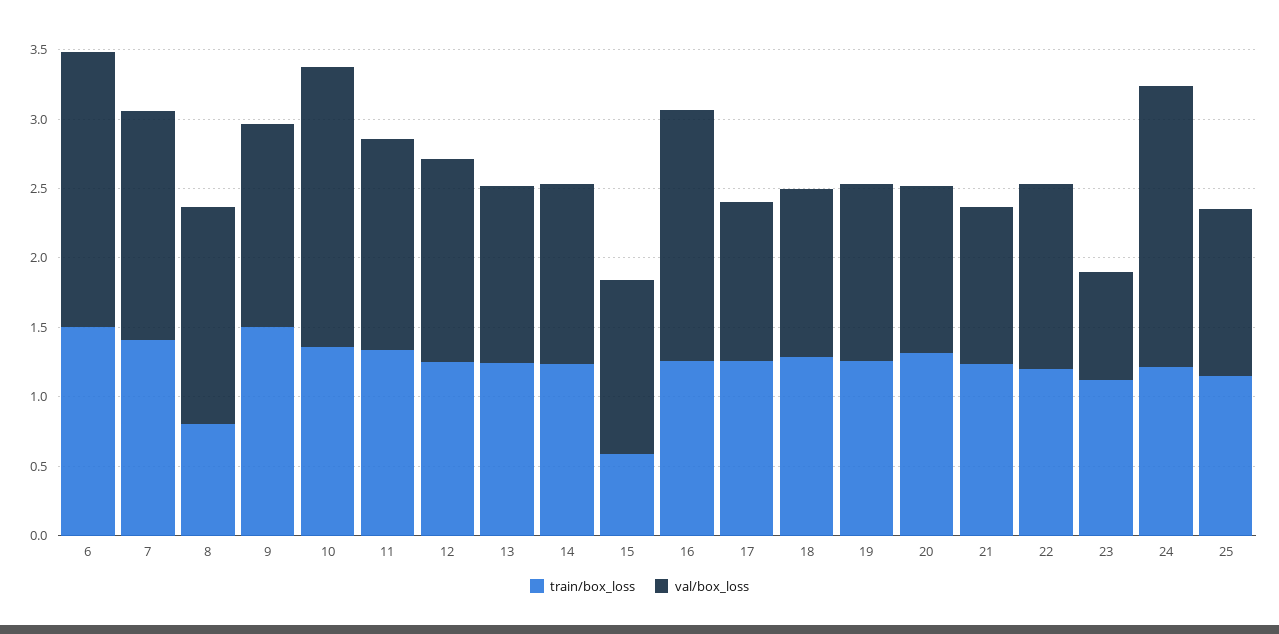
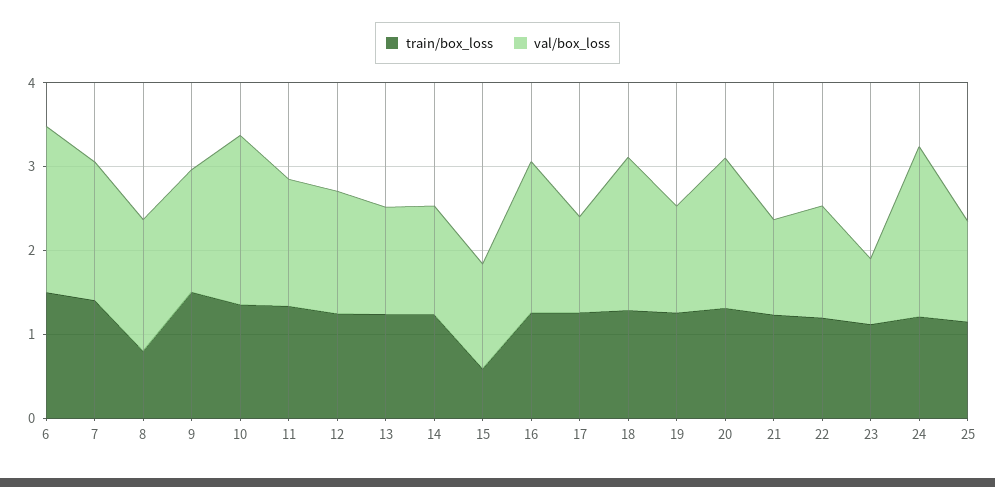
  {
    "train/box_loss": {
      "6": 1.5,
      "7": 1.4,
      "8": 0.8,
      "9": 1.5,
      "10": 1.4,
      "11": 1.3,
      "12": 1.2,
      "13": 1.2,
      "14": 1.2,
      "15": 0.6,
      "16": 1.3,
      "17": 1.3,
      "18": 1.3,
      "19": 1.3,
      "20": 1.3,
      "21": 1.2,
      "22": 1.2,
      "23": 1.1,
      "24": 1.2,
      "25": 1.1
    },
    "val/box_loss": {
      "6": 2,
      "7": 1.7,
      "8": 1.6,
      "9": 1.5,
      "10": 2,
      "11": 1.5,
      "12": 1.5,
      "13": 1.3,
      "14": 1.3,
      "15": 1.2,
      "16": 1.8,
      "17": 1.1,
-     "18": 1.2,
+     "18": 1.8,
      "19": 1.3,
-     "20": 1.2,
+     "20": 1.8,
      "21": 1.1,
      "22": 1.3,
      "23": 0.8,
      "24": 2,
      "25": 1.2
    }
  }

